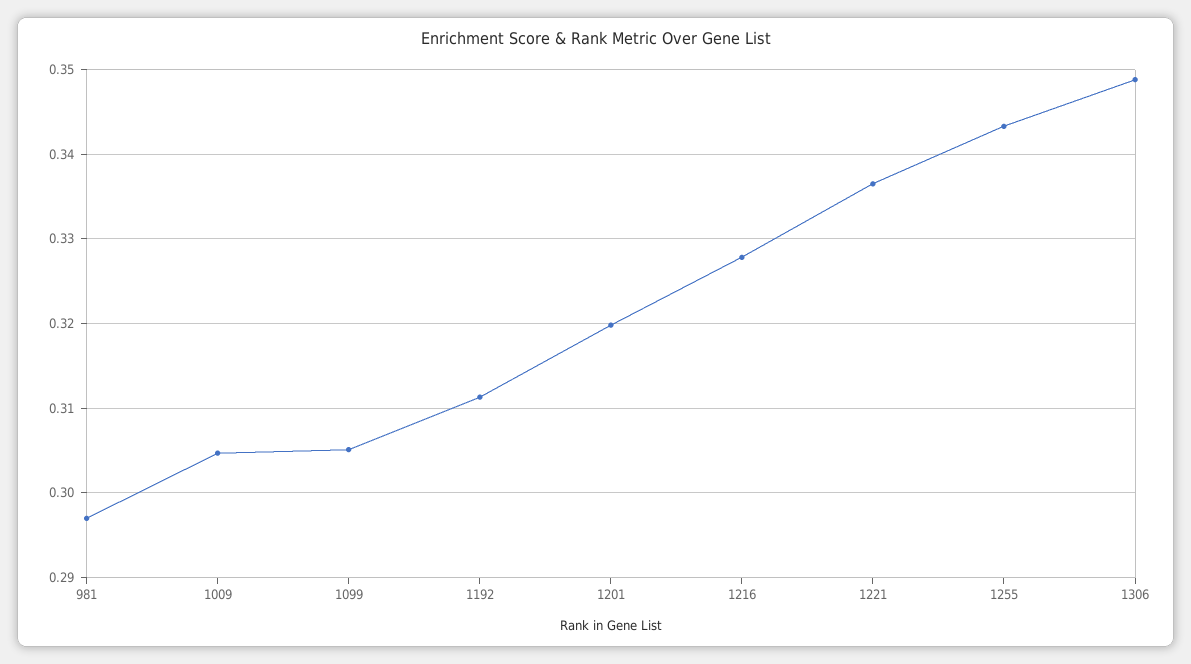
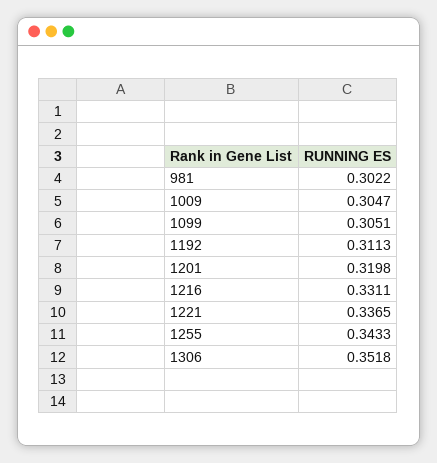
  {
-   "981": 0.297,
+   "981": 0.3022,
    "1009": 0.3047,
    "1099": 0.3051,
    "1192": 0.3113,
    "1201": 0.3198,
-   "1216": 0.328,
+   "1216": 0.3311,
    "1221": 0.3365,
    "1255": 0.3433,
-   "1306": 0.349
+   "1306": 0.3518
  }

